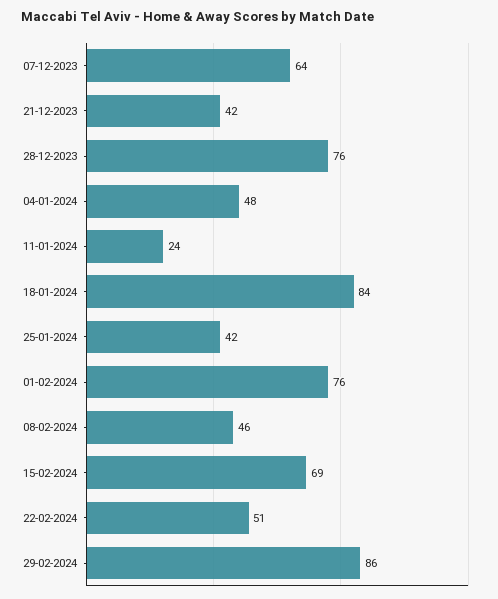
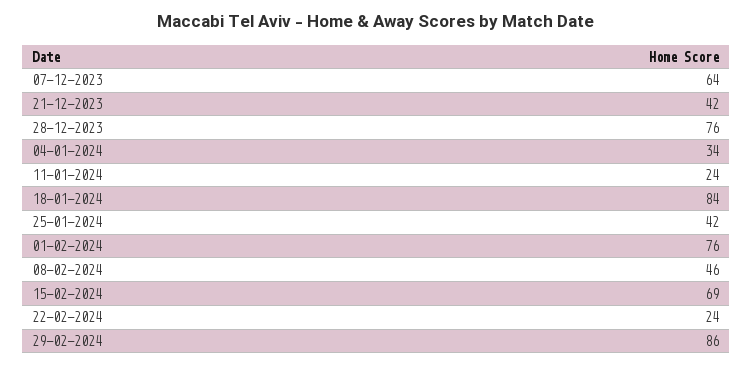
  {
    "07-12-2023": 64,
    "21-12-2023": 42,
    "28-12-2023": 76,
-   "04-01-2024": 48,
+   "04-01-2024": 34,
    "11-01-2024": 24,
    "18-01-2024": 84,
    "25-01-2024": 42,
    "01-02-2024": 76,
    "08-02-2024": 46,
    "15-02-2024": 69,
-   "22-02-2024": 51,
+   "22-02-2024": 24,
    "29-02-2024": 86
  }

